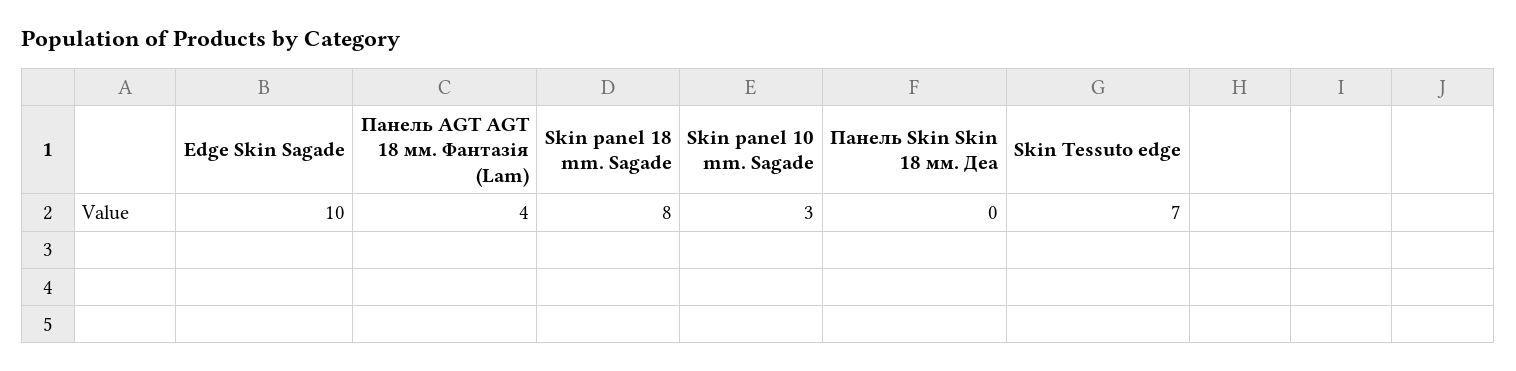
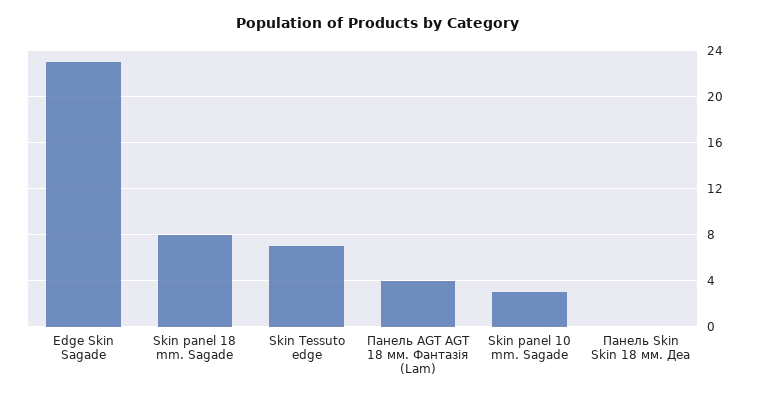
  {
-   "Edge Skin Sagade": 10,
+   "Edge Skin Sagade": 23,
    "Панель AGT AGT 18 мм. Фантазія (Lam)": 4,
    "Skin panel 18 mm. Sagade": 8,
    "Skin panel 10 mm. Sagade": 3,
    "Панель Skin Skin 18 мм. Деа": 0,
    "Skin Tessuto edge": 7
  }

